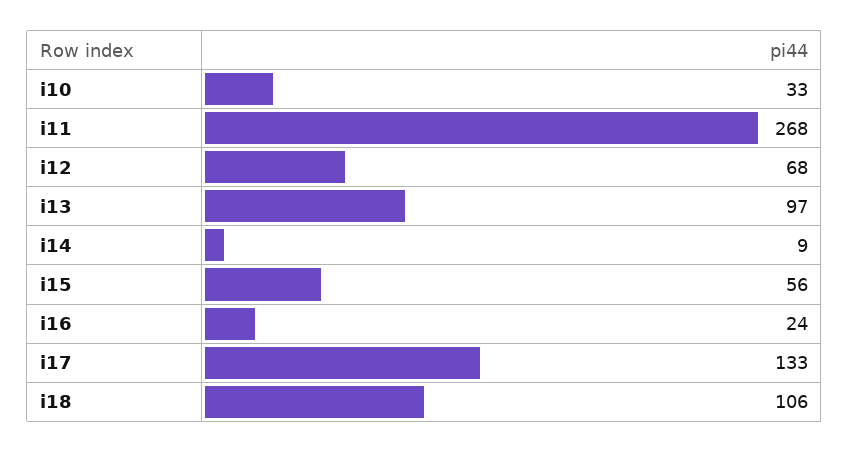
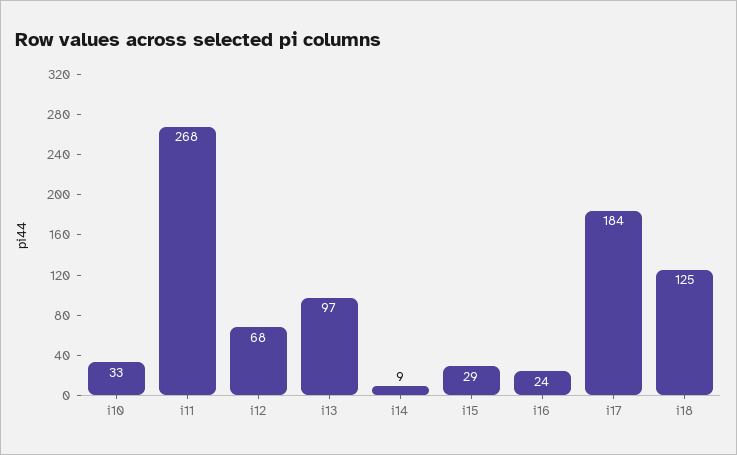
  {
    "i10": 33,
    "i11": 268,
    "i12": 68,
    "i13": 97,
    "i14": 9,
-   "i15": 56,
+   "i15": 29,
    "i16": 24,
-   "i17": 133,
+   "i17": 184,
-   "i18": 106
+   "i18": 125
  }

